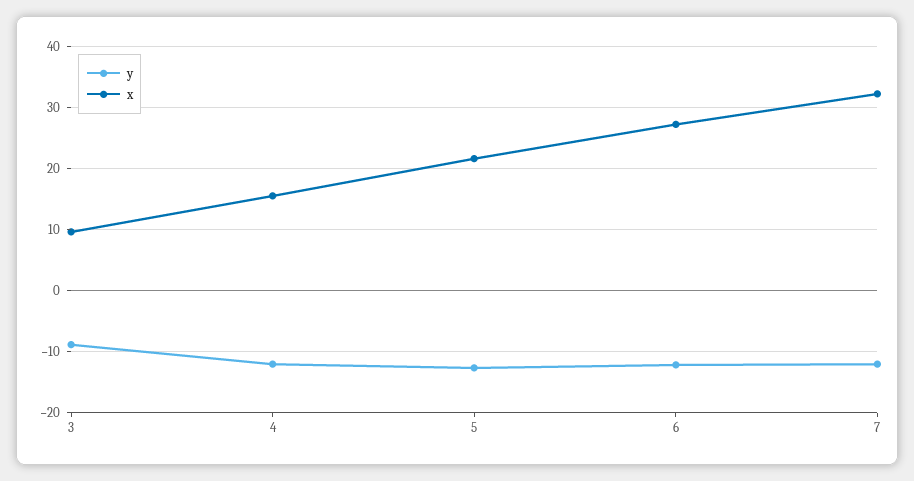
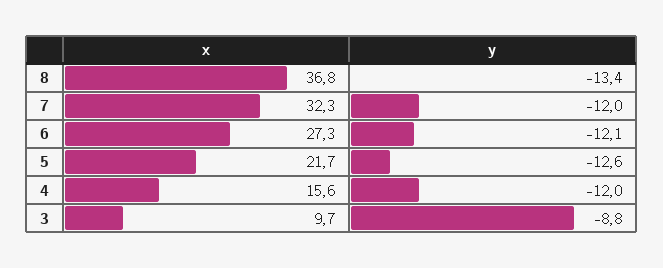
  {
    "y": {
      "3": -8.8,
      "4": -12,
      "5": -12.6,
      "6": -12.1,
-     "7": -12
+     "7": -12,
+     "8": -13.4
    },
    "x": {
      "3": 9.7,
      "4": 15.6,
      "5": 21.7,
      "6": 27.3,
-     "7": 32.3
+     "7": 32.3,
+     "8": 36.8
    }
  }

